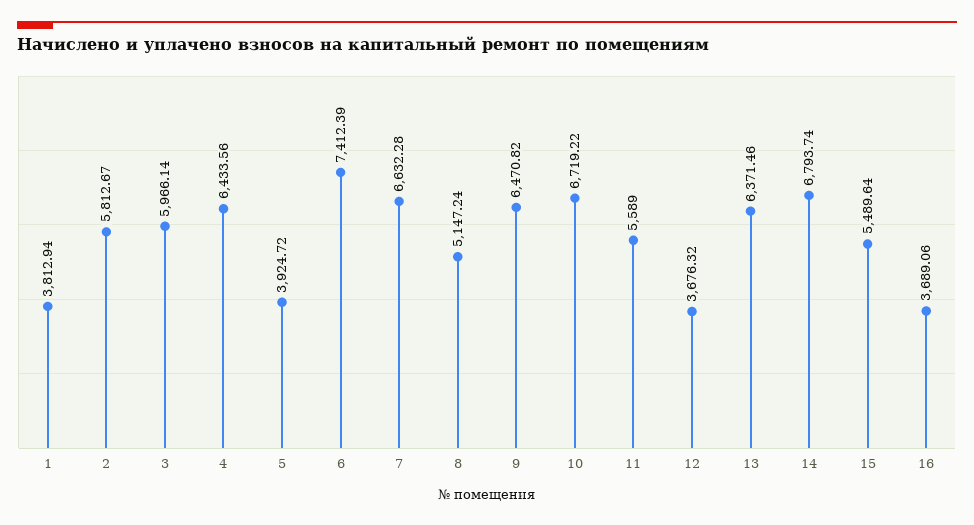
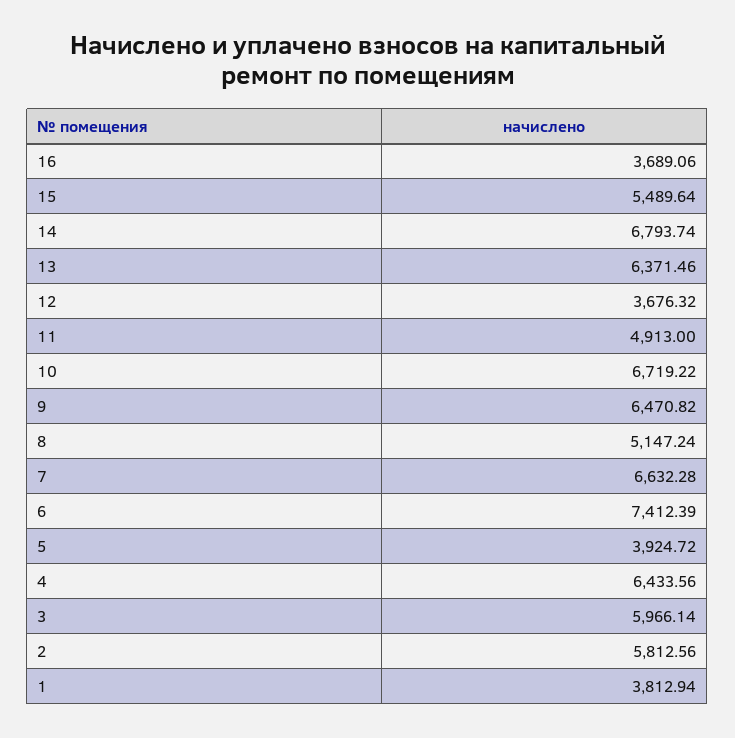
  {
    "1": 3812.94,
-   "2": 5812.67,
+   "2": 5812.56,
    "3": 5966.14,
    "4": 6433.56,
    "5": 3924.72,
    "6": 7412.39,
    "7": 6632.28,
    "8": 5147.24,
    "9": 6470.82,
    "10": 6719.22,
-   "11": 5589,
+   "11": 4913,
    "12": 3676.32,
    "13": 6371.46,
    "14": 6793.74,
    "15": 5489.64,
    "16": 3689.06
  }

